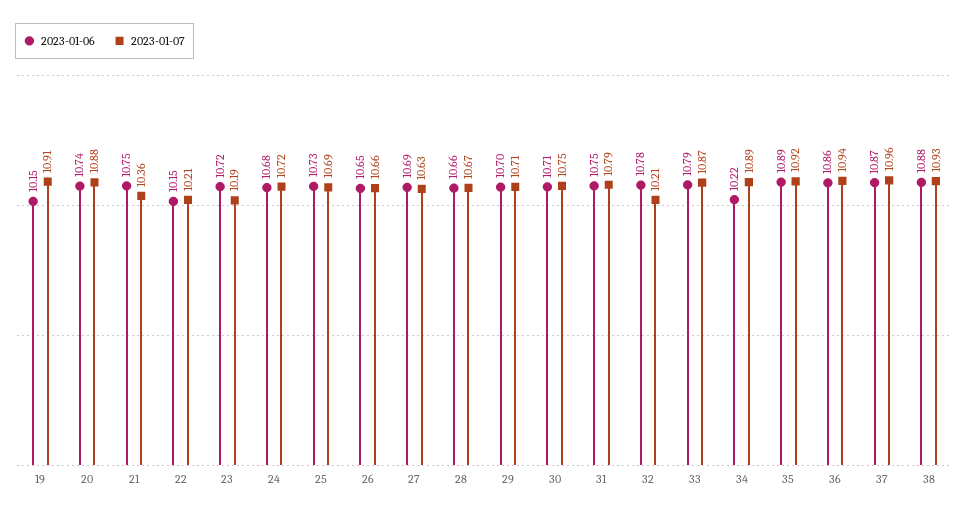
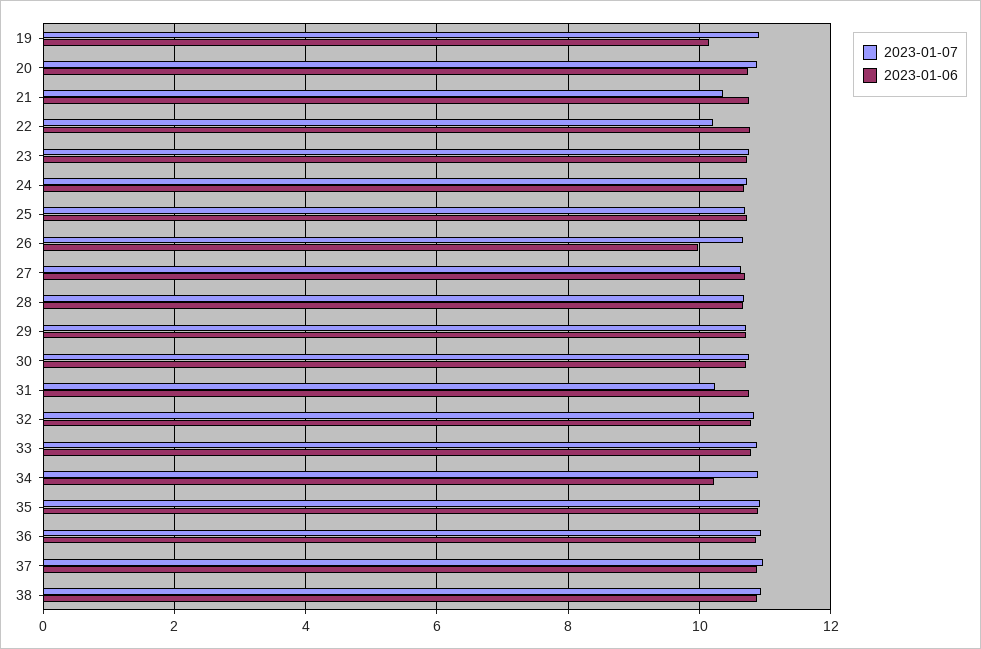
  {
    "2023-01-06": {
      "19": 10.15,
      "20": 10.74,
      "21": 10.75,
-     "22": 10.15,
+     "22": 10.8,
      "23": 10.72,
      "24": 10.68,
      "25": 10.73,
-     "26": 10.65,
+     "26": 10,
      "27": 10.69,
      "28": 10.66,
      "29": 10.7,
      "30": 10.71,
      "31": 10.75,
      "32": 10.78,
      "33": 10.79,
      "34": 10.22,
      "35": 10.89,
      "36": 10.86,
      "37": 10.87,
      "38": 10.88
    },
    "2023-01-07": {
      "19": 10.91,
      "20": 10.88,
      "21": 10.36,
      "22": 10.21,
-     "23": 10.19,
+     "23": 10.8,
      "24": 10.72,
      "25": 10.69,
      "26": 10.66,
      "27": 10.63,
      "28": 10.67,
      "29": 10.71,
      "30": 10.75,
-     "31": 10.79,
+     "31": 10.2,
-     "32": 10.21,
+     "32": 10.8,
      "33": 10.87,
      "34": 10.89,
      "35": 10.92,
      "36": 10.94,
      "37": 10.96,
      "38": 10.93
    }
  }

